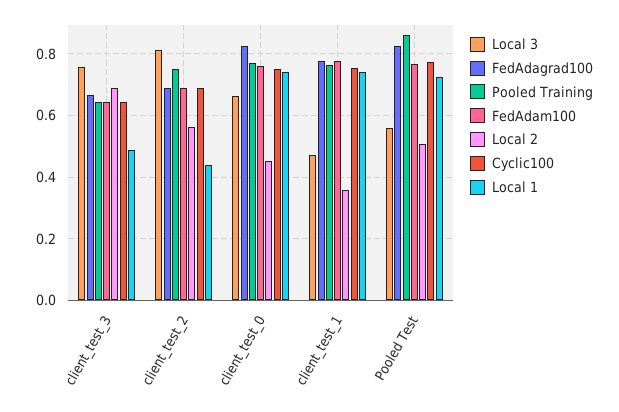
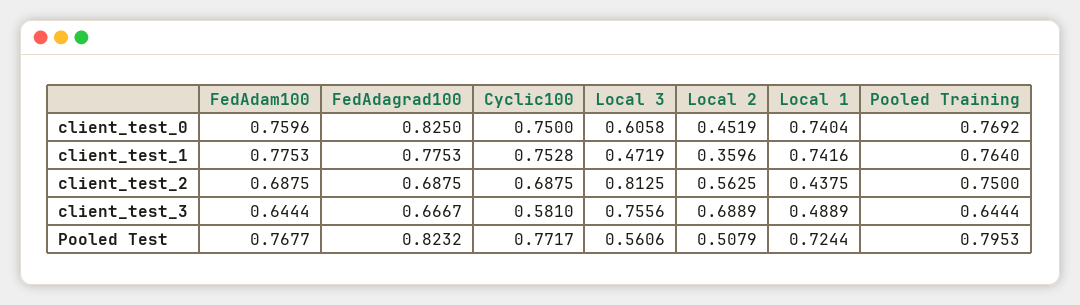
  {
    "Local 3": {
      "client_test_3": 0.7556,
      "client_test_2": 0.8125,
-     "client_test_0": 0.66,
+     "client_test_0": 0.6058,
      "client_test_1": 0.4719,
      "Pooled Test": 0.5606
    },
    "FedAdagrad100": {
      "client_test_3": 0.6667,
      "client_test_2": 0.6875,
      "client_test_0": 0.825,
      "client_test_1": 0.7753,
      "Pooled Test": 0.8232
    },
    "Pooled Training": {
      "client_test_3": 0.6444,
      "client_test_2": 0.75,
      "client_test_0": 0.7692,
      "client_test_1": 0.764,
-     "Pooled Test": 0.86
+     "Pooled Test": 0.7953
    },
    "FedAdam100": {
      "client_test_3": 0.6444,
      "client_test_2": 0.6875,
      "client_test_0": 0.7596,
      "client_test_1": 0.7753,
      "Pooled Test": 0.7677
    },
    "Local 2": {
      "client_test_3": 0.6889,
      "client_test_2": 0.5625,
      "client_test_0": 0.4519,
      "client_test_1": 0.3596,
      "Pooled Test": 0.5079
    },
    "Cyclic100": {
-     "client_test_3": 0.64,
+     "client_test_3": 0.581,
      "client_test_2": 0.6875,
      "client_test_0": 0.75,
      "client_test_1": 0.7528,
      "Pooled Test": 0.7717
    },
    "Local 1": {
      "client_test_3": 0.4889,
      "client_test_2": 0.4375,
      "client_test_0": 0.7404,
      "client_test_1": 0.7416,
      "Pooled Test": 0.7244
    }
  }

